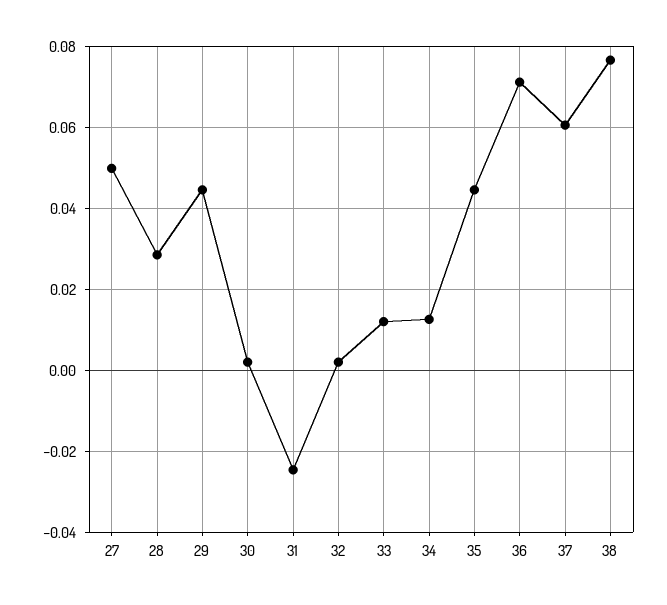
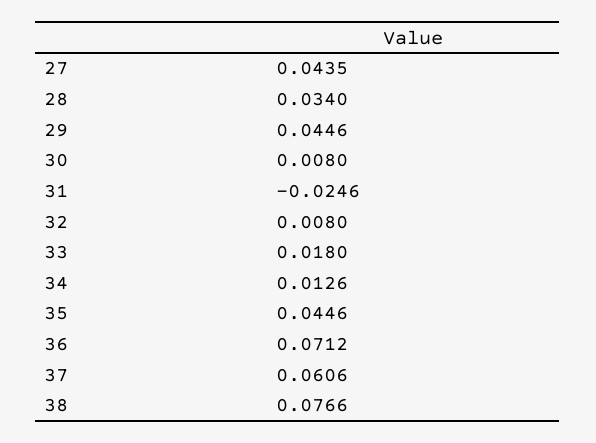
  {
-   "27": 0.05,
+   "27": 0.0435,
-   "28": 0.028,
+   "28": 0.034,
    "29": 0.0446,
-   "30": 0.002,
+   "30": 0.008,
    "31": -0.0246,
-   "32": 0.002,
+   "32": 0.008,
-   "33": 0.012,
+   "33": 0.018,
    "34": 0.0126,
    "35": 0.0446,
    "36": 0.0712,
    "37": 0.0606,
    "38": 0.0766
  }

